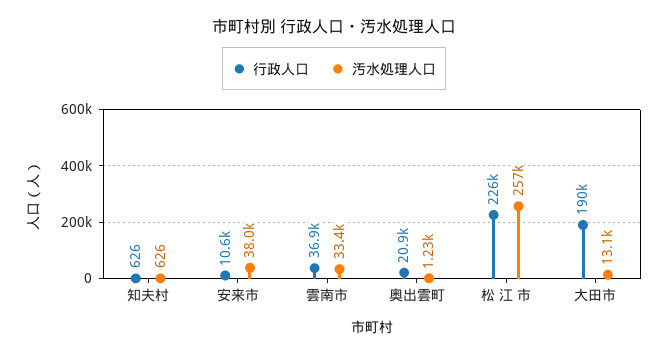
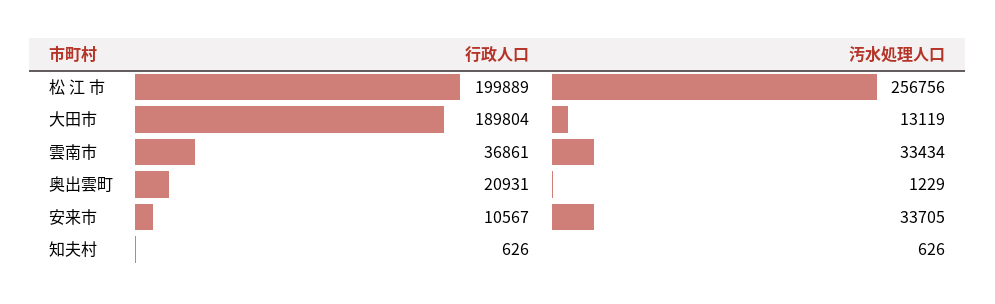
  {
    "行政人口": {
      "知夫村": 626,
      "安来市": 10567,
      "雲南市": 36861,
      "奥出雲町": 20931,
-     "松 江 市": 226000,
+     "松 江 市": 199889,
      "大田市": 189804
    },
    "汚水処理人口": {
      "知夫村": 626,
-     "安来市": 38000,
+     "安来市": 33705,
      "雲南市": 33434,
      "奥出雲町": 1229,
      "松 江 市": 256756,
      "大田市": 13119
    }
  }

